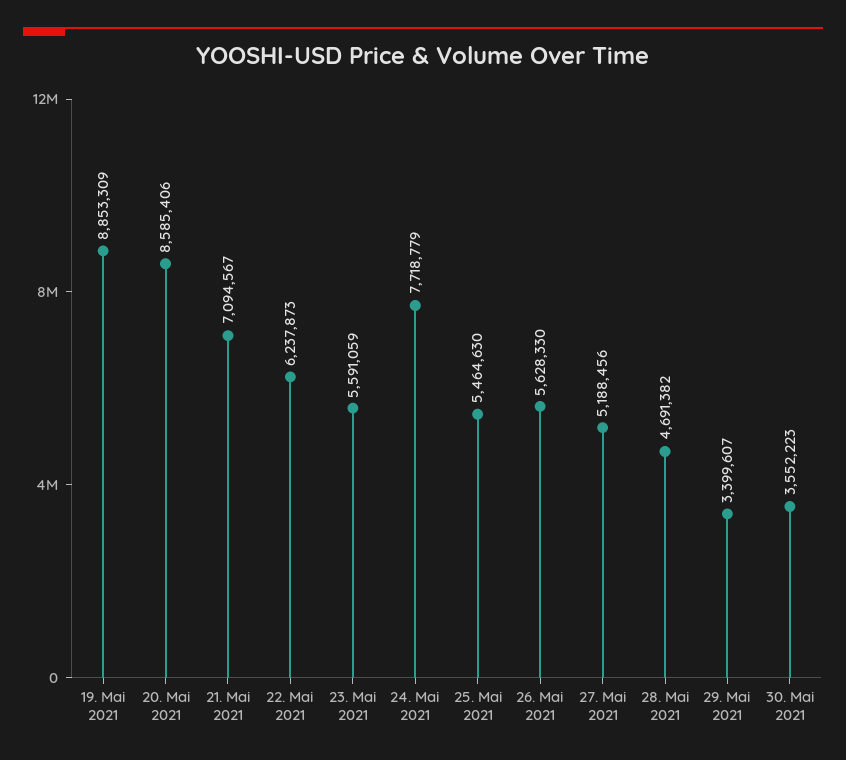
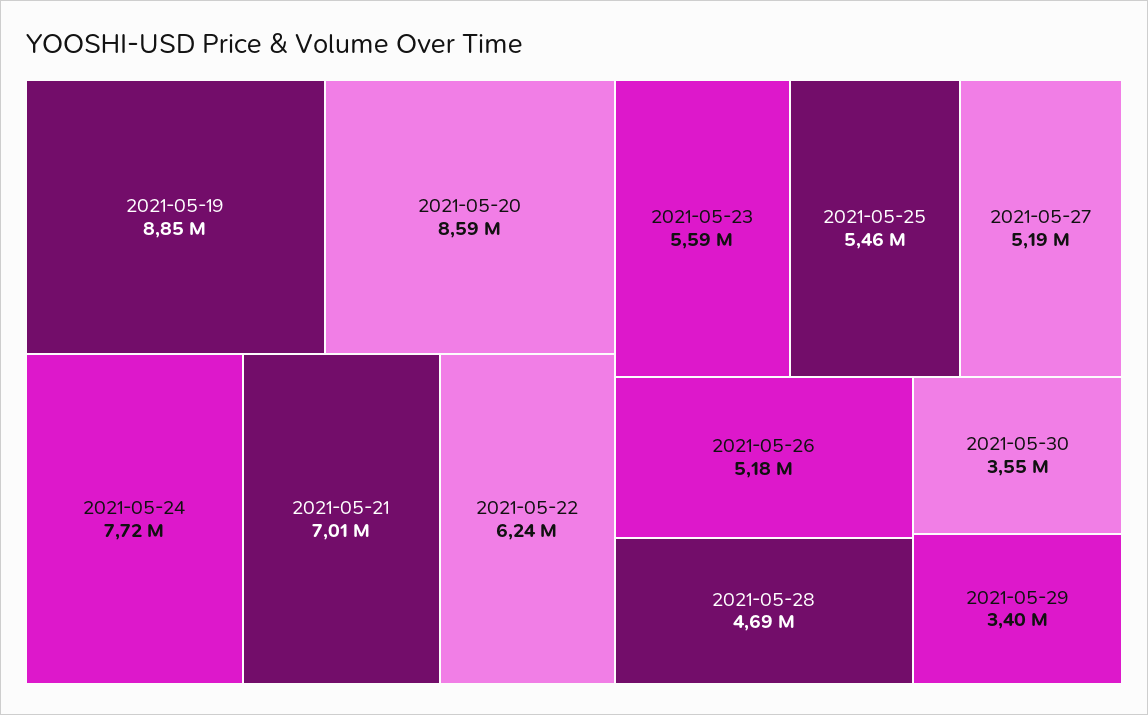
  {
    "19. Mai 2021": 8853309,
    "20. Mai 2021": 8585406,
-   "21. Mai 2021": 7094567,
+   "21. Mai 2021": 7010000,
    "22. Mai 2021": 6237873,
    "23. Mai 2021": 5591059,
    "24. Mai 2021": 7718779,
    "25. Mai 2021": 5464630,
-   "26. Mai 2021": 5628330,
+   "26. Mai 2021": 5180000,
    "27. Mai 2021": 5188456,
    "28. Mai 2021": 4691382,
    "29. Mai 2021": 3399607,
    "30. Mai 2021": 3552223
  }

